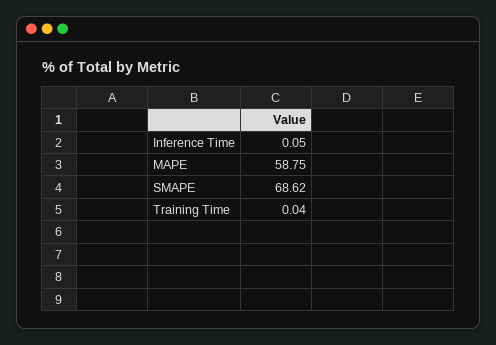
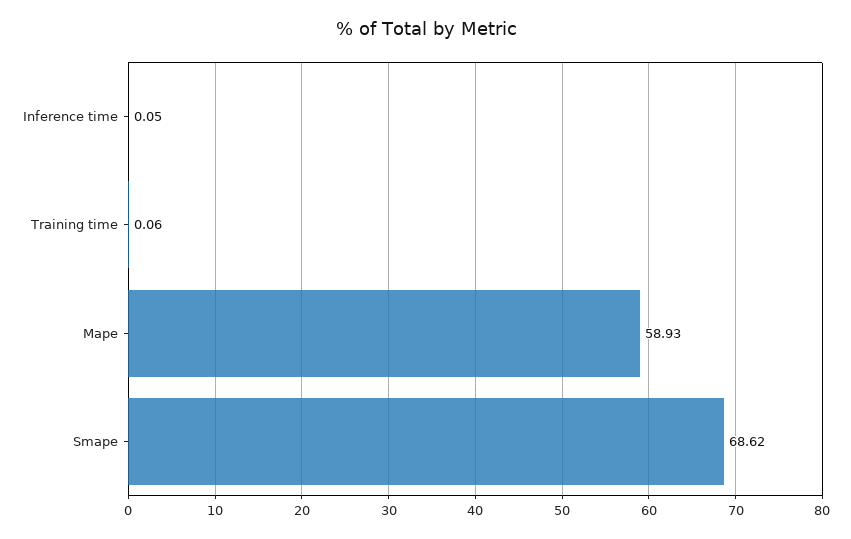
  {
    "Inference Time": 0.05,
-   "MAPE": 58.75,
+   "MAPE": 58.93,
    "SMAPE": 68.62,
-   "Training Time": 0.04
+   "Training Time": 0.06
  }

